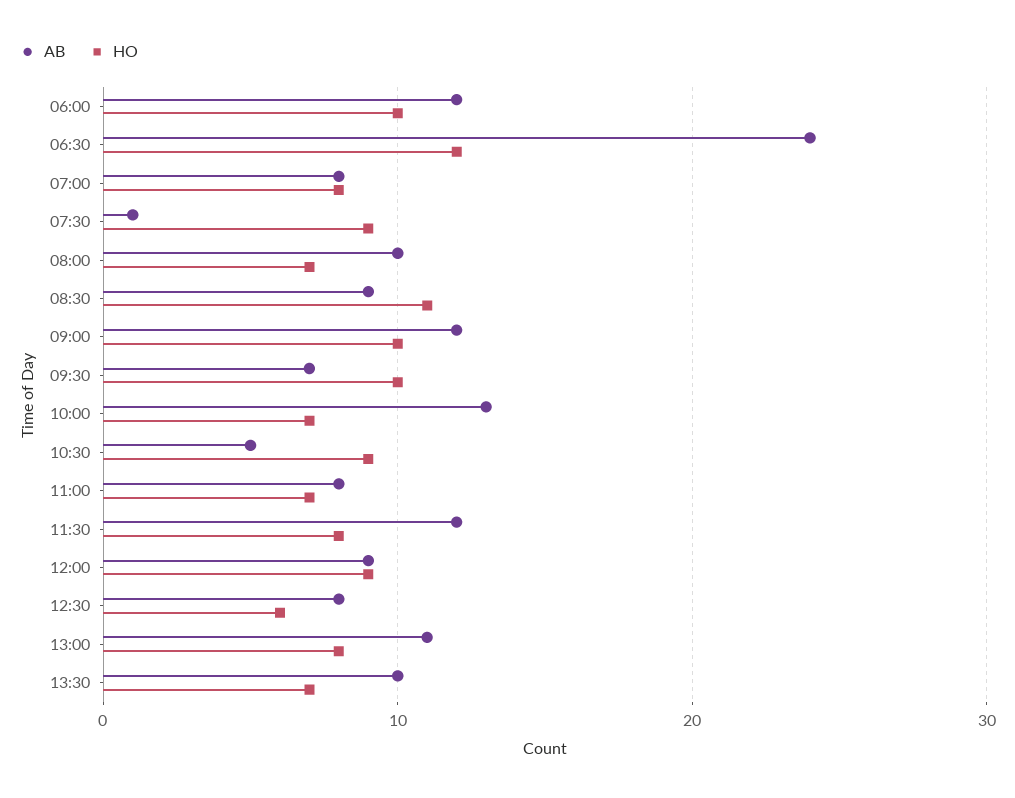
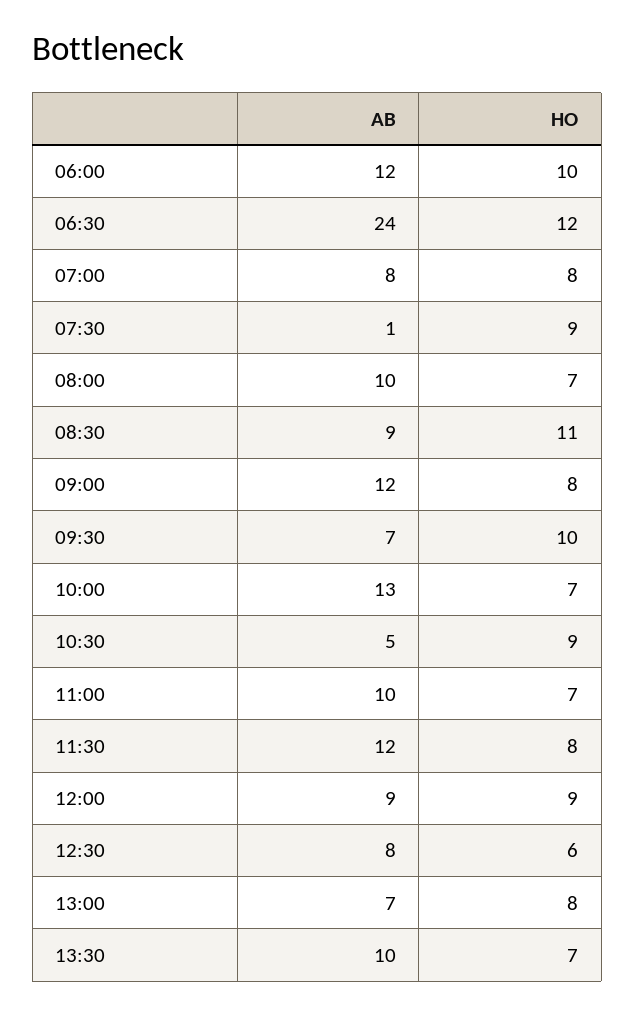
  {
    "AB": {
      "06:00": 12,
      "06:30": 24,
      "07:00": 8,
      "07:30": 1,
      "08:00": 10,
      "08:30": 9,
      "09:00": 12,
      "09:30": 7,
      "10:00": 13,
      "10:30": 5,
-     "11:00": 8,
+     "11:00": 10,
      "11:30": 12,
      "12:00": 9,
      "12:30": 8,
-     "13:00": 11,
+     "13:00": 7,
      "13:30": 10
    },
    "HO": {
      "06:00": 10,
      "06:30": 12,
      "07:00": 8,
      "07:30": 9,
      "08:00": 7,
      "08:30": 11,
-     "09:00": 10,
+     "09:00": 8,
      "09:30": 10,
      "10:00": 7,
      "10:30": 9,
      "11:00": 7,
      "11:30": 8,
      "12:00": 9,
      "12:30": 6,
      "13:00": 8,
      "13:30": 7
    }
  }

